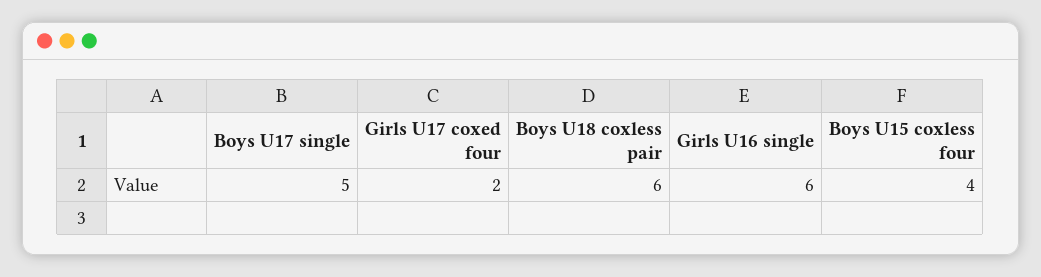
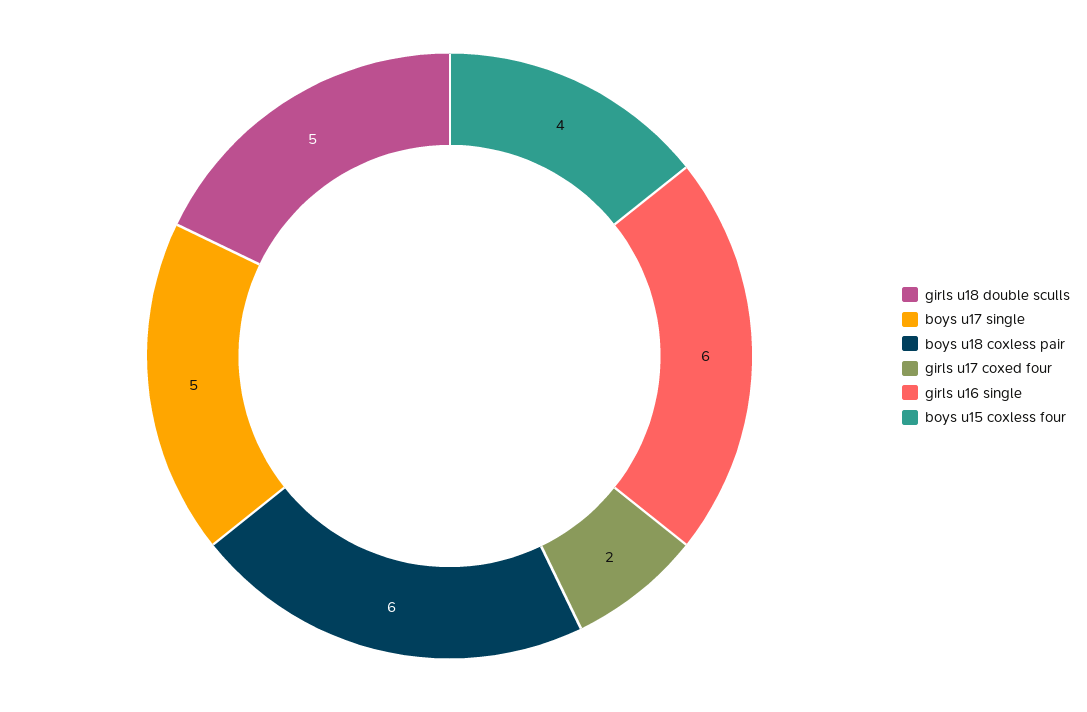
  {
    "Boys U17 single": 5,
    "Girls U17 coxed four": 2,
    "Boys U18 coxless pair": 6,
    "Girls U16 single": 6,
-   "Boys U15 coxless four": 4
+   "Boys U15 coxless four": 4,
+   "girls u18 double sculls": 5
  }

